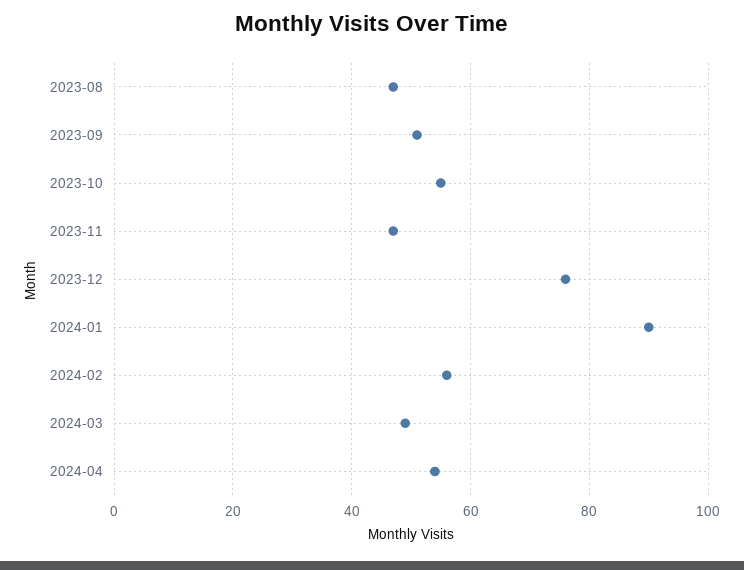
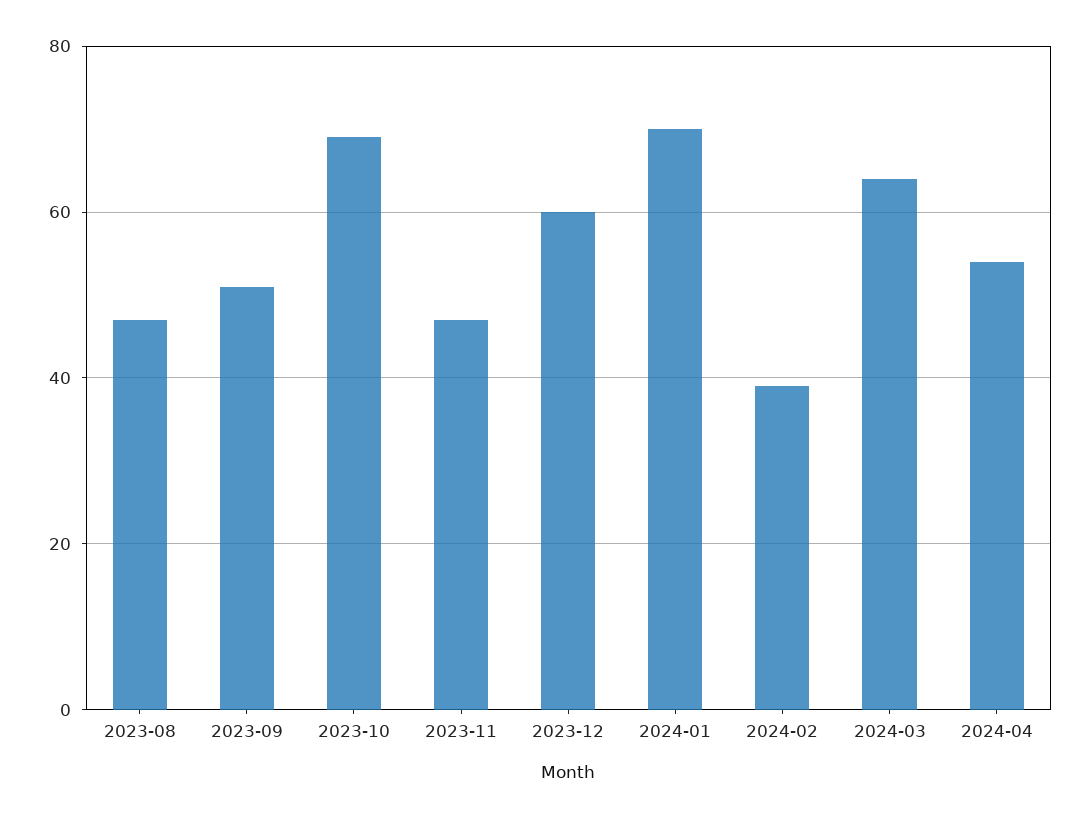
  {
    "2023-08": 45,
    "2023-09": 50,
-   "2023-10": 55,
+   "2023-10": 70,
    "2023-11": 45,
-   "2023-12": 75,
+   "2023-12": 60,
-   "2024-01": 90,
+   "2024-01": 70,
-   "2024-02": 55,
+   "2024-02": 40,
-   "2024-03": 50,
+   "2024-03": 65,
    "2024-04": 55
  }

